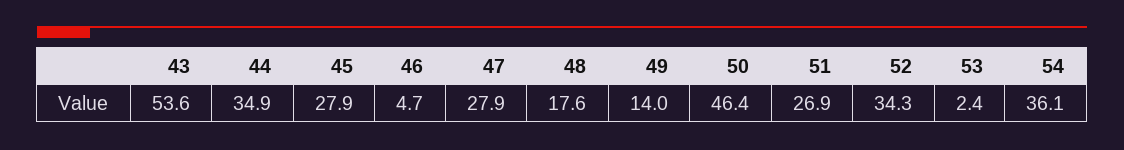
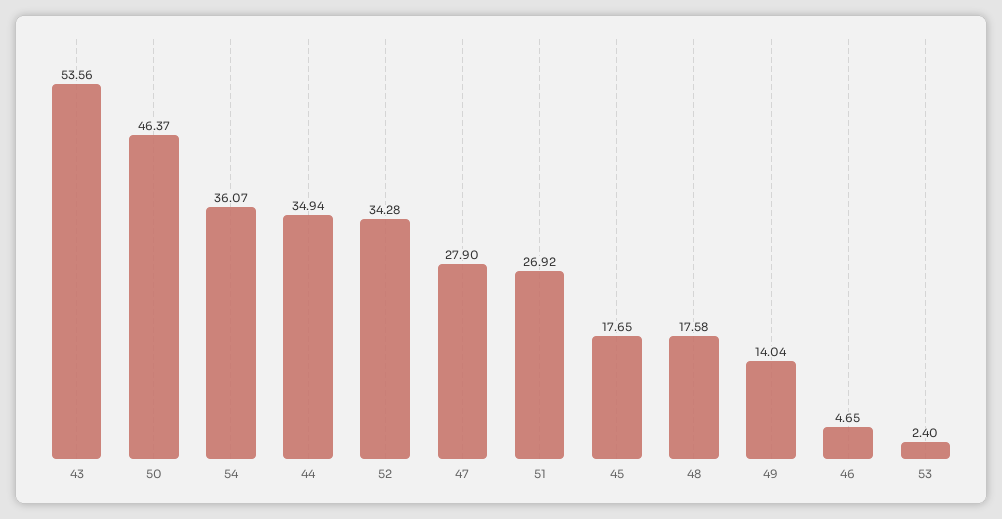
  {
    "43": 53.56,
    "44": 34.94,
-   "45": 27.9,
+   "45": 17.65,
    "46": 4.65,
    "47": 27.9,
    "48": 17.58,
    "49": 14.04,
    "50": 46.37,
    "51": 26.92,
    "52": 34.28,
    "53": 2.4,
    "54": 36.07
  }

